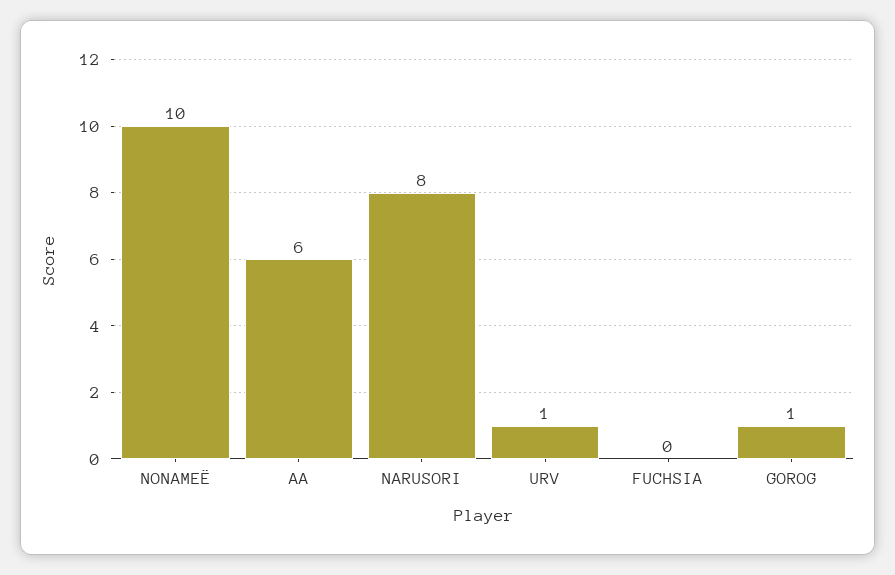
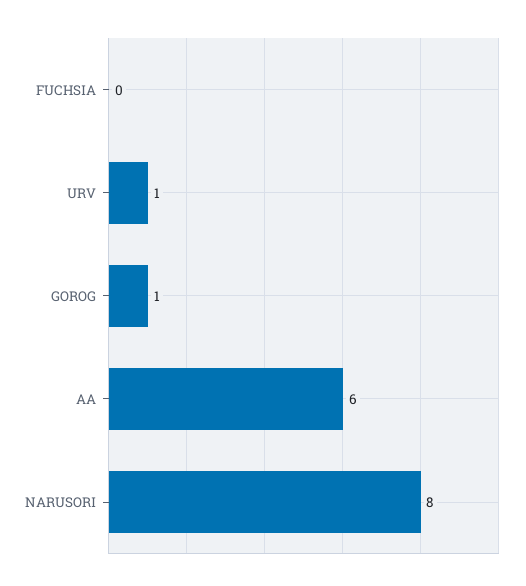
  {
-   "NONAMEЁ": 10,
    "AA": 6,
    "NARUSORI": 8,
    "URV": 1,
    "FUCHSIA": 0,
    "GOROG": 1
  }

